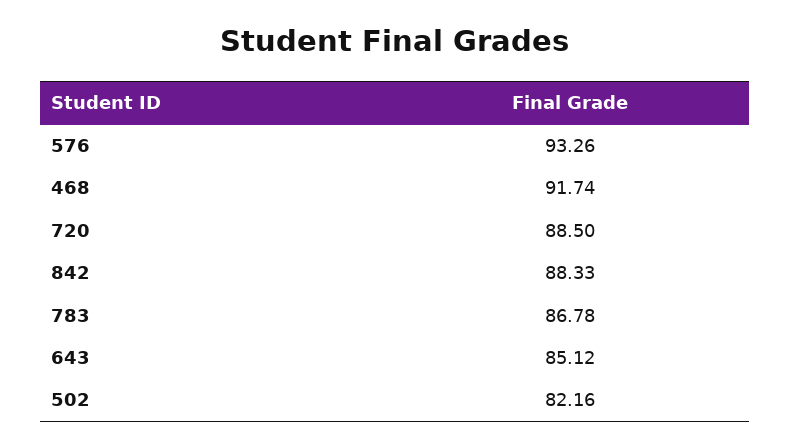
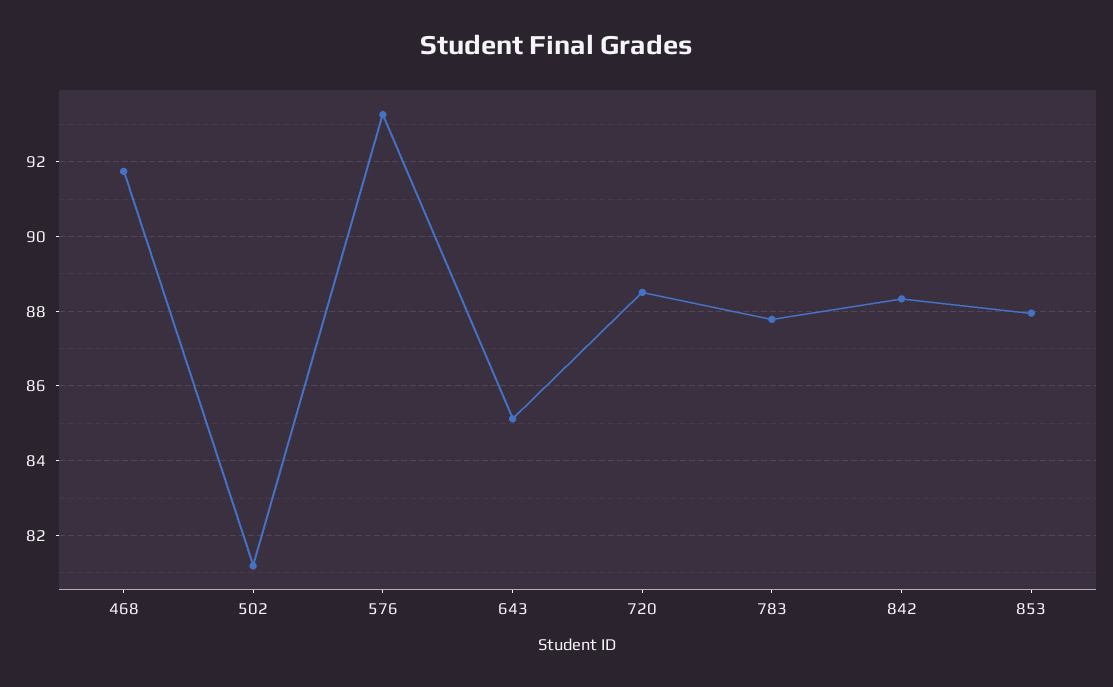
  {
    "576": 93.26,
    "468": 91.74,
    "720": 88.5,
    "842": 88.33,
-   "783": 86.78,
+   "783": 87.8,
    "643": 85.12,
-   "502": 82.16
+   "502": 81.2,
+   "853": 88
  }

